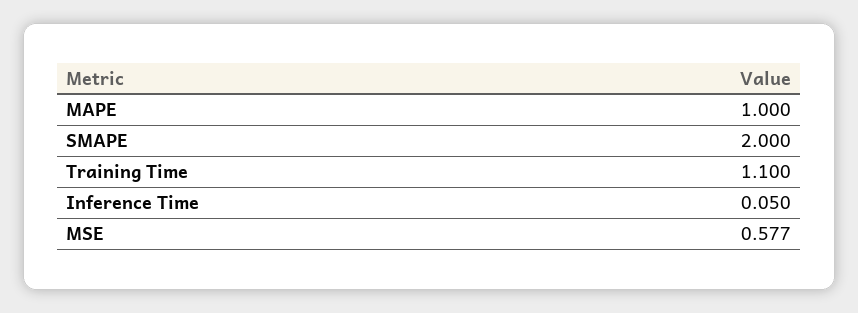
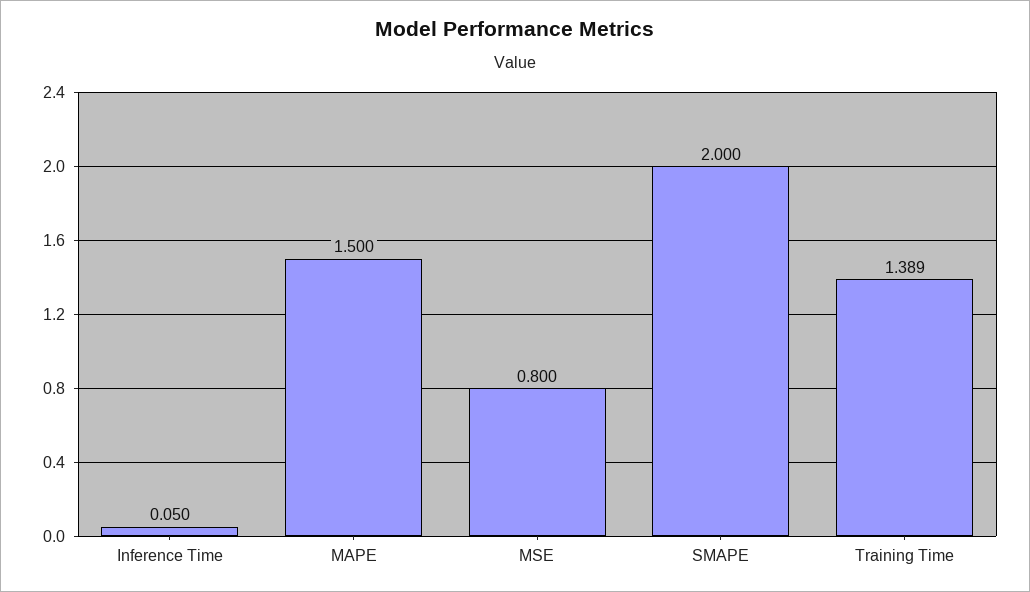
  {
-   "MAPE": 1,
+   "MAPE": 1.5,
    "SMAPE": 2,
-   "Training Time": 1.1,
+   "Training Time": 1.389,
    "Inference Time": 0.05,
-   "MSE": 0.577
+   "MSE": 0.8
  }

